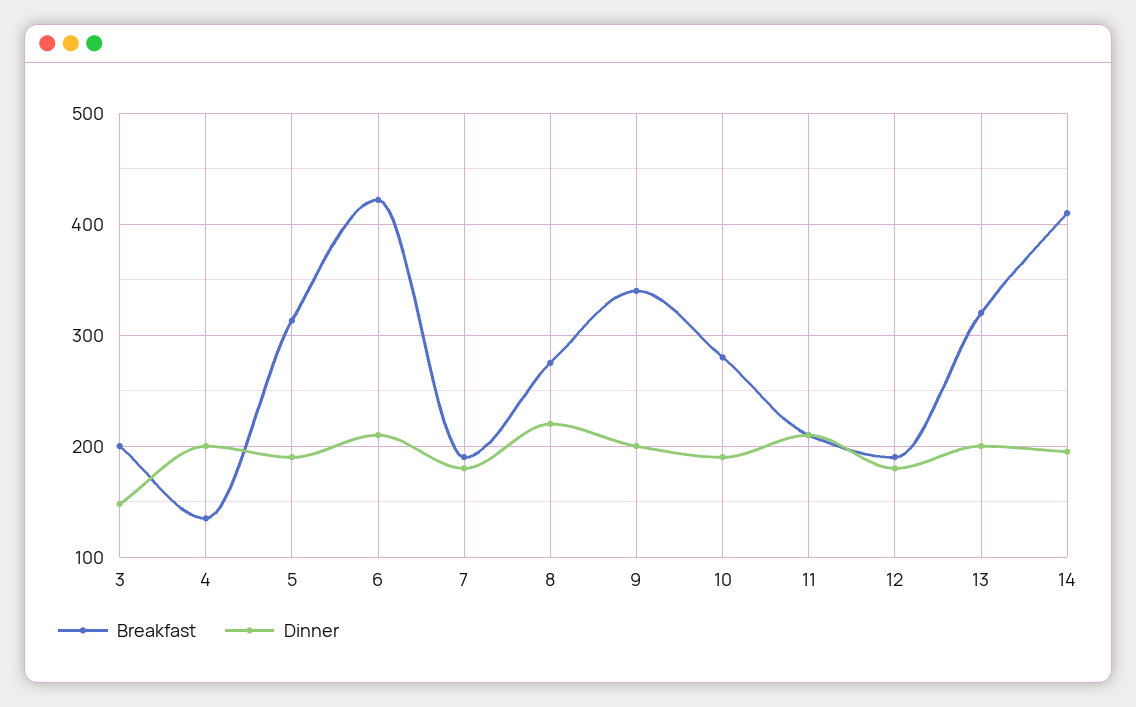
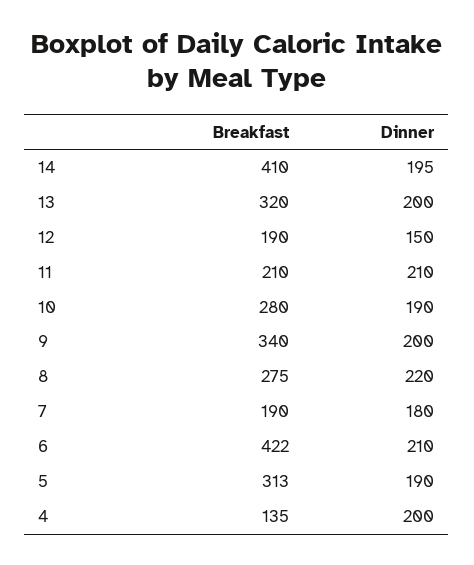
  {
    "Breakfast": {
-     "3": 200,
      "4": 135,
      "5": 313,
      "6": 422,
      "7": 190,
      "8": 275,
      "9": 340,
      "10": 280,
      "11": 210,
      "12": 190,
      "13": 320,
      "14": 410
    },
    "Dinner": {
-     "3": 150,
      "4": 200,
      "5": 190,
      "6": 210,
      "7": 180,
      "8": 220,
      "9": 200,
      "10": 190,
      "11": 210,
-     "12": 180,
+     "12": 150,
      "13": 200,
      "14": 195
    }
  }

